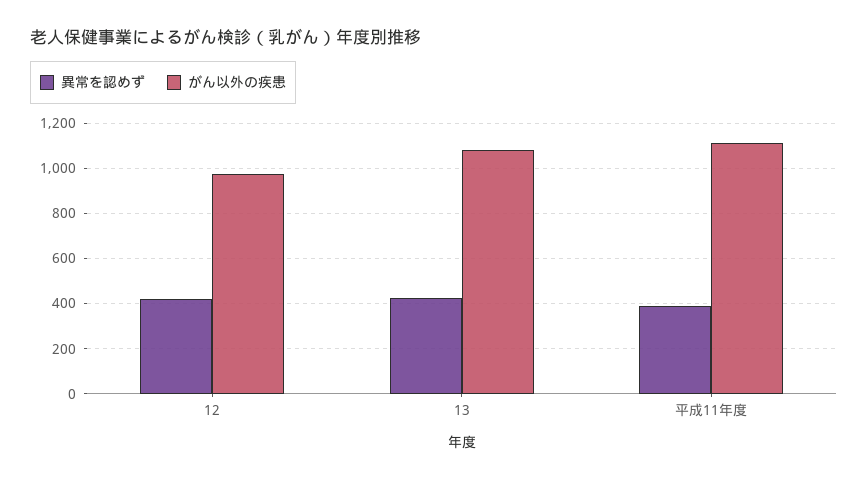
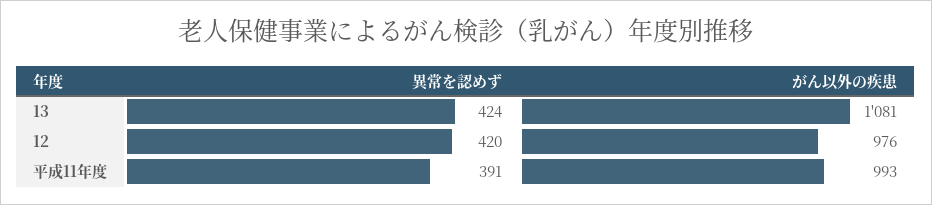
  {
    "異常を認めず": {
      "12": 420,
      "13": 424,
      "平成11年度": 391
    },
    "がん以外の疾患": {
      "12": 976,
      "13": 1081,
-     "平成11年度": 1100
+     "平成11年度": 993
    }
  }

